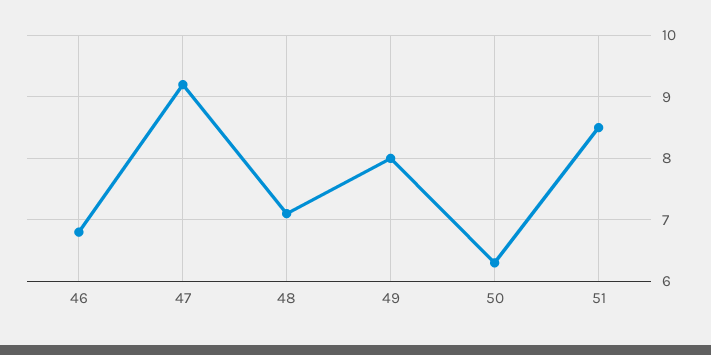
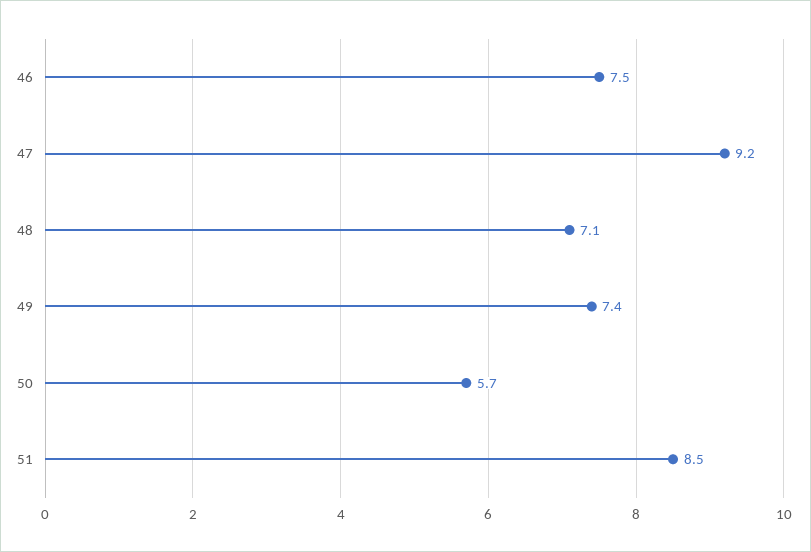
  {
-   "46": 6.8,
+   "46": 7.5,
    "47": 9.2,
    "48": 7.1,
-   "49": 8,
+   "49": 7.4,
-   "50": 6.3,
+   "50": 5.7,
    "51": 8.5
  }

